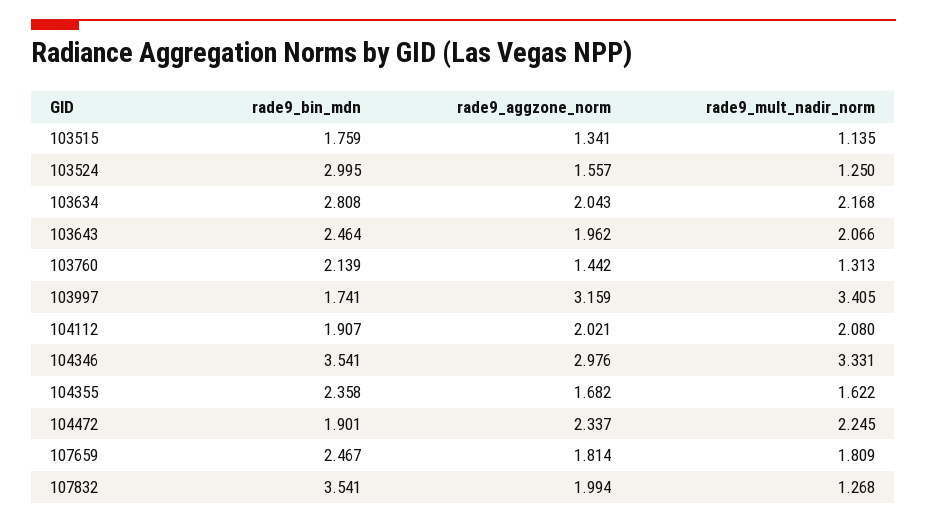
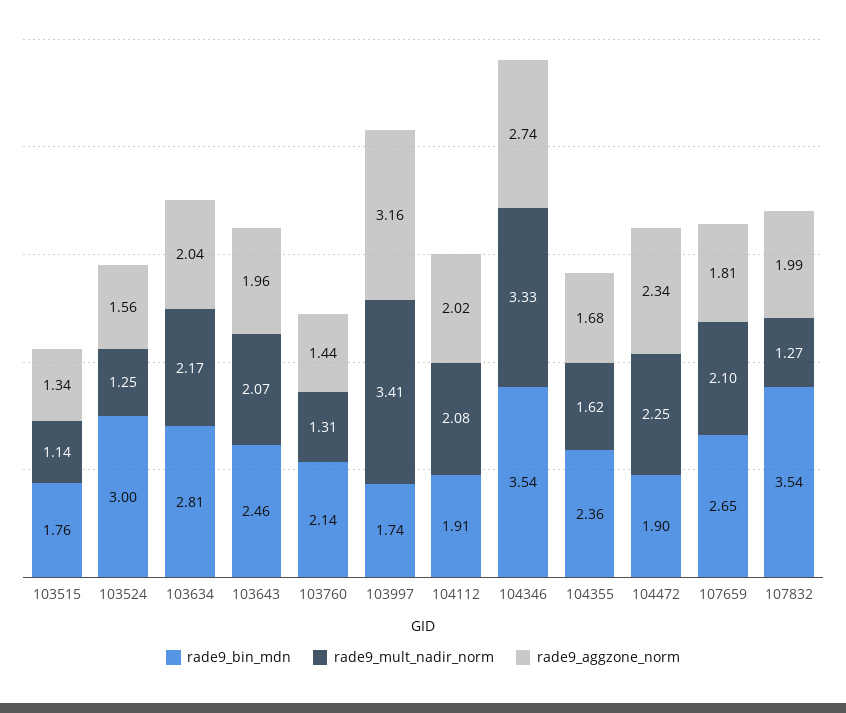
  {
    "rade9_bin_mdn": {
      "103515": 1.759,
      "103524": 2.995,
      "103634": 2.808,
      "103643": 2.464,
      "103760": 2.139,
      "103997": 1.741,
      "104112": 1.907,
      "104346": 3.541,
      "104355": 2.358,
      "104472": 1.901,
-     "107659": 2.467,
+     "107659": 2.65,
      "107832": 3.541
    },
    "rade9_aggzone_norm": {
      "103515": 1.341,
      "103524": 1.557,
      "103634": 2.043,
      "103643": 1.962,
      "103760": 1.442,
      "103997": 3.159,
      "104112": 2.021,
-     "104346": 2.976,
+     "104346": 2.74,
      "104355": 1.682,
      "104472": 2.337,
      "107659": 1.814,
      "107832": 1.994
    },
    "rade9_mult_nadir_norm": {
      "103515": 1.135,
      "103524": 1.25,
      "103634": 2.168,
      "103643": 2.066,
      "103760": 1.313,
      "103997": 3.405,
      "104112": 2.08,
      "104346": 3.331,
      "104355": 1.622,
      "104472": 2.245,
-     "107659": 1.809,
+     "107659": 2.1,
      "107832": 1.268
    }
  }

